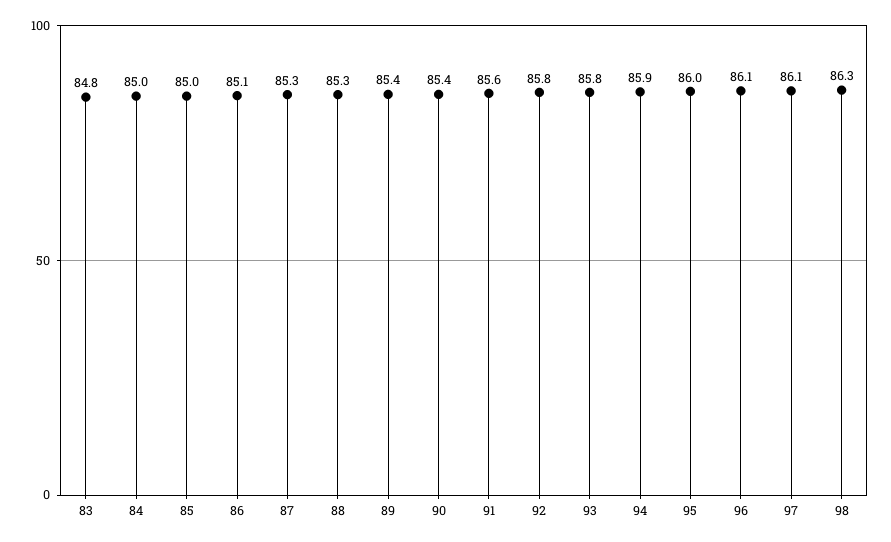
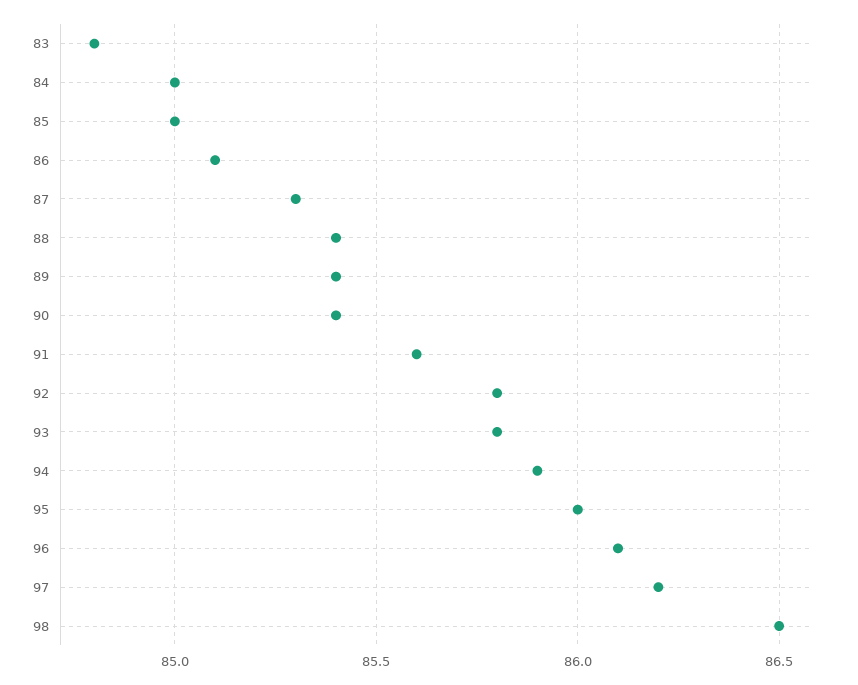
  {
    "83": 84.8,
    "84": 85,
    "85": 85,
    "86": 85.1,
    "87": 85.3,
-   "88": 85.3,
+   "88": 85.4,
    "89": 85.4,
    "90": 85.4,
    "91": 85.6,
    "92": 85.8,
    "93": 85.8,
    "94": 85.9,
    "95": 86,
    "96": 86.1,
-   "97": 86.1,
+   "97": 86.2,
-   "98": 86.3
+   "98": 86.5
  }

